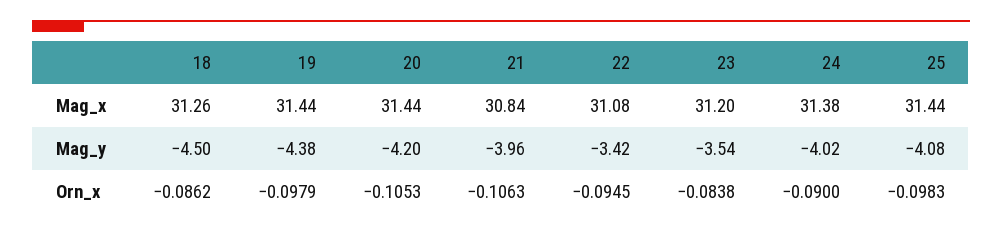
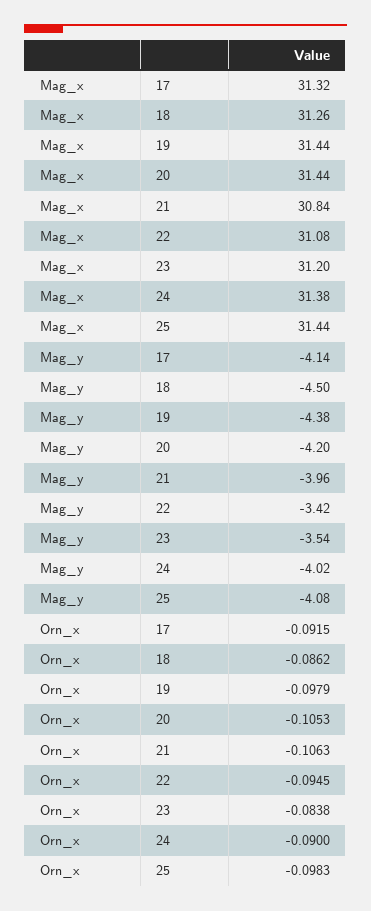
  {
    "18": {
      "Mag_x": 31.26,
      "Mag_y": -4.5,
      "Orn_x": -0.0862
    },
    "19": {
      "Mag_x": 31.44,
      "Mag_y": -4.38,
      "Orn_x": -0.0979
    },
    "20": {
      "Mag_x": 31.44,
      "Mag_y": -4.2,
      "Orn_x": -0.1053
    },
    "21": {
      "Mag_x": 30.84,
      "Mag_y": -3.96,
      "Orn_x": -0.1063
    },
    "22": {
      "Mag_x": 31.08,
      "Mag_y": -3.42,
      "Orn_x": -0.0945
    },
    "23": {
      "Mag_x": 31.2,
      "Mag_y": -3.54,
      "Orn_x": -0.0838
    },
    "24": {
      "Mag_x": 31.38,
      "Mag_y": -4.02,
      "Orn_x": -0.09
    },
    "25": {
      "Mag_x": 31.44,
      "Mag_y": -4.08,
      "Orn_x": -0.0983
-   }
+   },
+   "17": {
+     "Mag_x": 31.32,
+     "Mag_y": -4.14,
+     "Orn_x": -0.0915
+   }
  }

